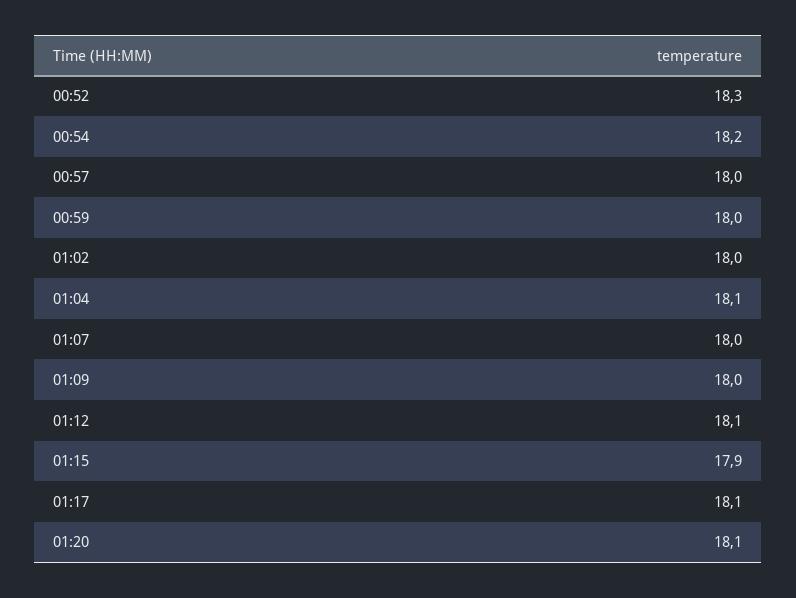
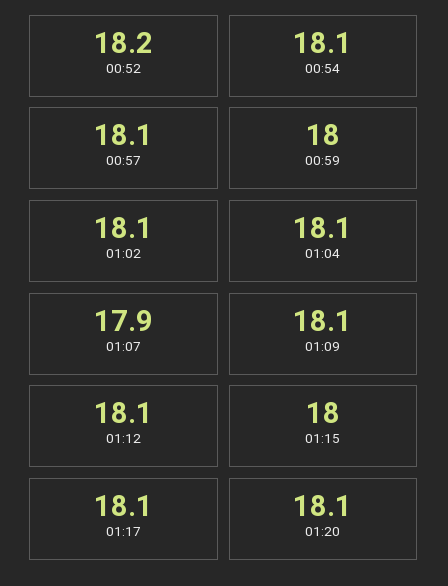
  {
-   "00:52": 18.3,
+   "00:52": 18.2,
-   "00:54": 18.2,
+   "00:54": 18.1,
-   "00:57": 18,
+   "00:57": 18.1,
    "00:59": 18,
-   "01:02": 18,
+   "01:02": 18.1,
    "01:04": 18.1,
-   "01:07": 18,
+   "01:07": 17.9,
-   "01:09": 18,
+   "01:09": 18.1,
    "01:12": 18.1,
-   "01:15": 17.9,
+   "01:15": 18,
    "01:17": 18.1,
    "01:20": 18.1
  }

